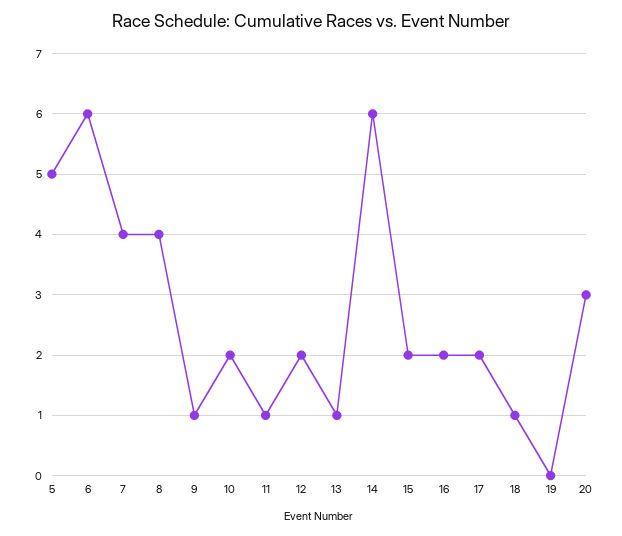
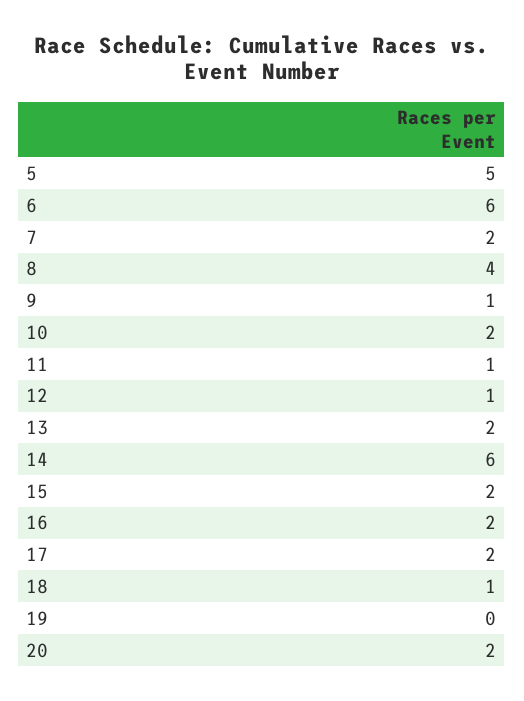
  {
    "5": 5,
    "6": 6,
-   "7": 4,
+   "7": 2,
    "8": 4,
    "9": 1,
    "10": 2,
    "11": 1,
-   "12": 2,
+   "12": 1,
-   "13": 1,
+   "13": 2,
    "14": 6,
    "15": 2,
    "16": 2,
    "17": 2,
    "18": 1,
    "19": 0,
-   "20": 3
+   "20": 2
  }

